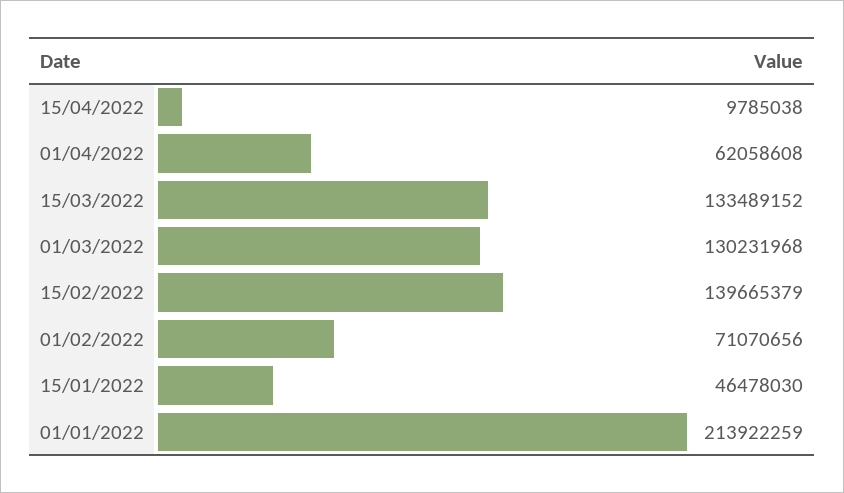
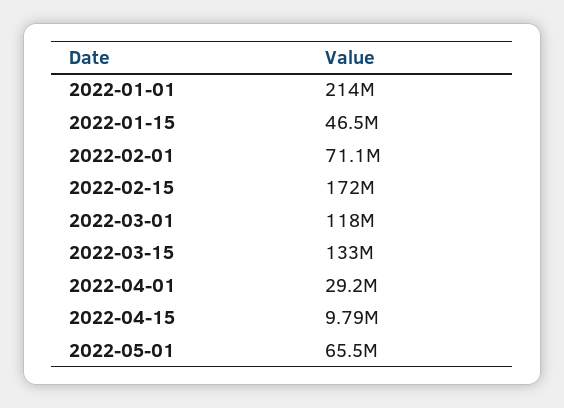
  {
    "15/04/2022": 9785038,
-   "01/04/2022": 62058608,
+   "01/04/2022": 29200000,
    "15/03/2022": 133489152,
-   "01/03/2022": 130231968,
+   "01/03/2022": 118000000,
-   "15/02/2022": 139665379,
+   "15/02/2022": 172000000,
    "01/02/2022": 71070656,
    "15/01/2022": 46478030,
-   "01/01/2022": 213922259
+   "01/01/2022": 213922259,
+   "2022-05-01": 65500000
  }

